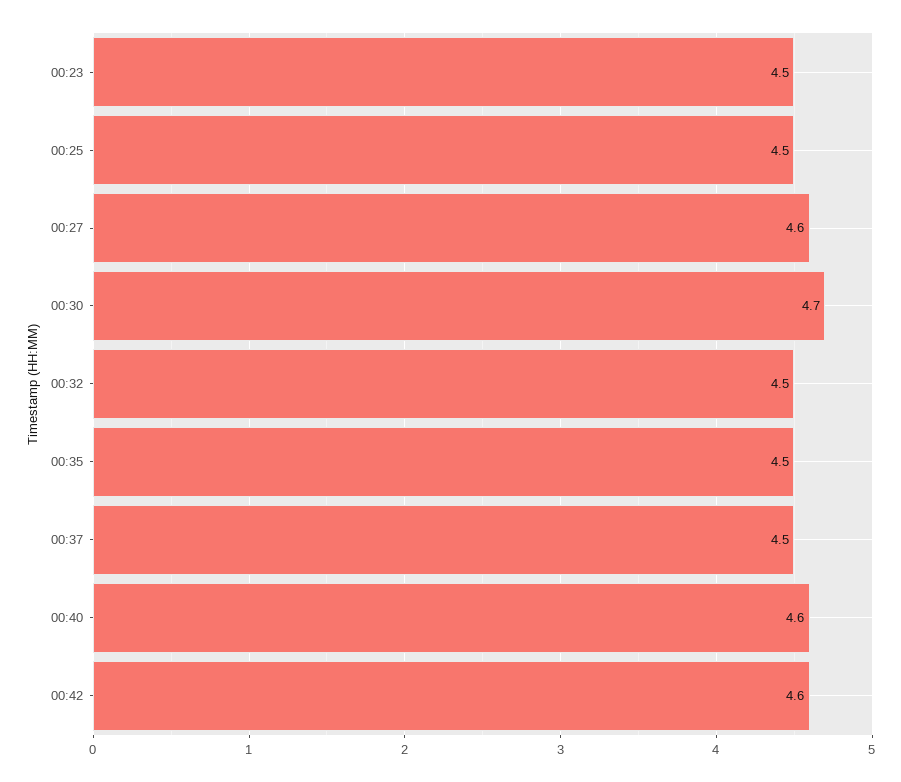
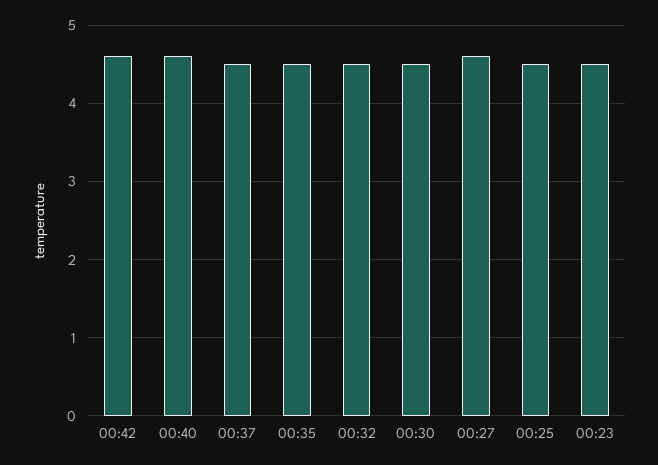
  {
    "00:23": 4.5,
    "00:25": 4.5,
    "00:27": 4.6,
-   "00:30": 4.7,
+   "00:30": 4.5,
    "00:32": 4.5,
    "00:35": 4.5,
    "00:37": 4.5,
    "00:40": 4.6,
    "00:42": 4.6
  }

